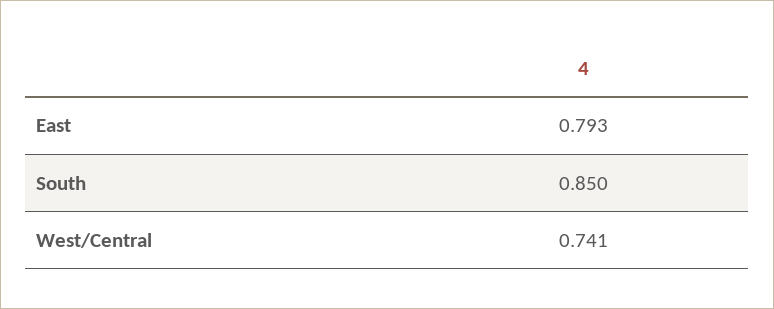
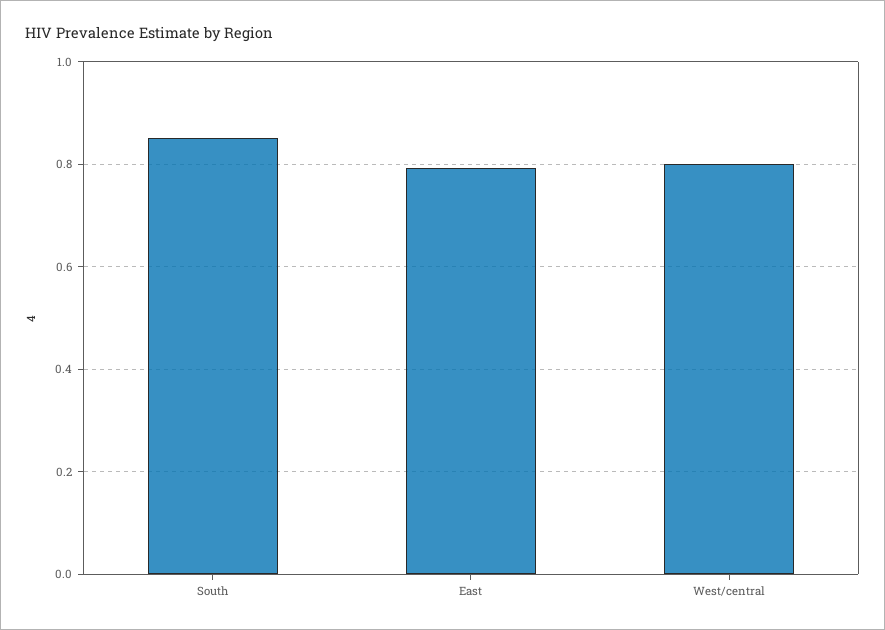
  {
    "East": 0.793,
    "South": 0.85,
-   "West/Central": 0.741
+   "West/Central": 0.8
  }

